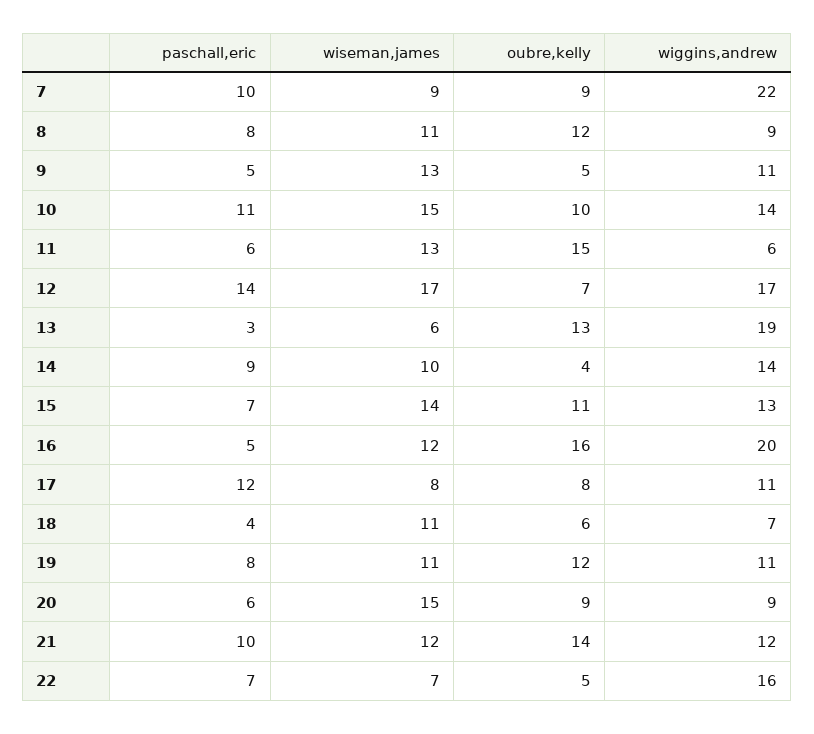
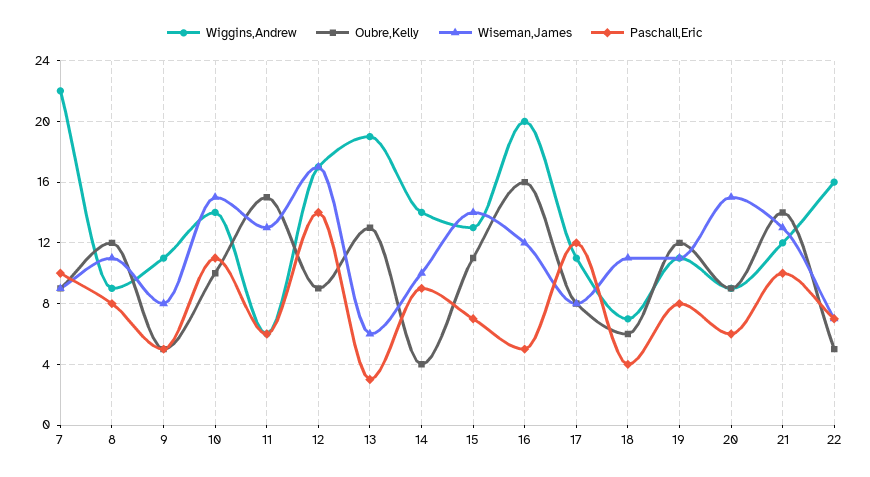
  {
    "paschall,eric": {
      "7": 10,
      "8": 8,
      "9": 5,
      "10": 11,
      "11": 6,
      "12": 14,
      "13": 3,
      "14": 9,
      "15": 7,
      "16": 5,
      "17": 12,
      "18": 4,
      "19": 8,
      "20": 6,
      "21": 10,
      "22": 7
    },
    "wiseman,james": {
      "7": 9,
      "8": 11,
-     "9": 13,
+     "9": 8,
      "10": 15,
      "11": 13,
      "12": 17,
      "13": 6,
      "14": 10,
      "15": 14,
      "16": 12,
      "17": 8,
      "18": 11,
      "19": 11,
      "20": 15,
-     "21": 12,
+     "21": 13,
      "22": 7
    },
    "oubre,kelly": {
      "7": 9,
      "8": 12,
      "9": 5,
      "10": 10,
      "11": 15,
-     "12": 7,
+     "12": 9,
      "13": 13,
      "14": 4,
      "15": 11,
      "16": 16,
      "17": 8,
      "18": 6,
      "19": 12,
      "20": 9,
      "21": 14,
      "22": 5
    },
    "wiggins,andrew": {
      "7": 22,
      "8": 9,
      "9": 11,
      "10": 14,
      "11": 6,
      "12": 17,
      "13": 19,
      "14": 14,
      "15": 13,
      "16": 20,
      "17": 11,
      "18": 7,
      "19": 11,
      "20": 9,
      "21": 12,
      "22": 16
    }
  }

